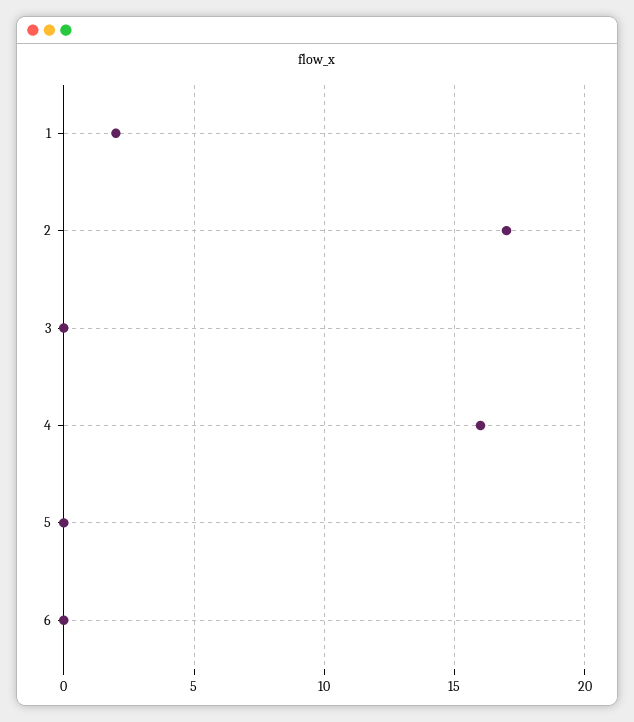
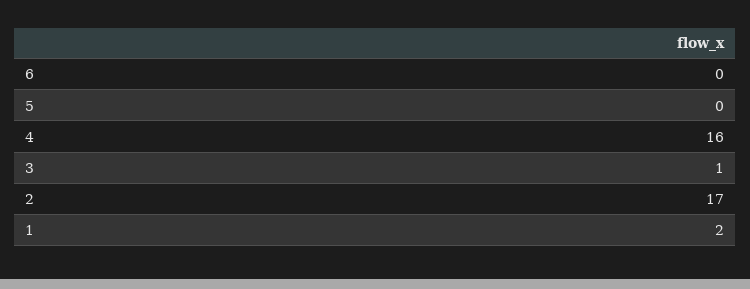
  {
    "1": 2,
    "2": 17,
-   "3": 0,
+   "3": 1,
    "4": 16,
    "5": 0,
    "6": 0
  }

